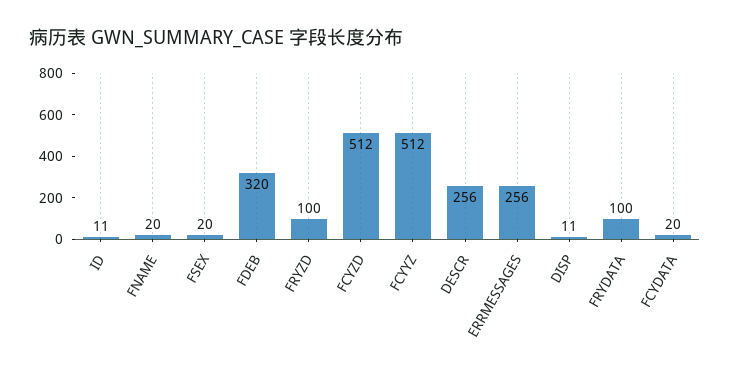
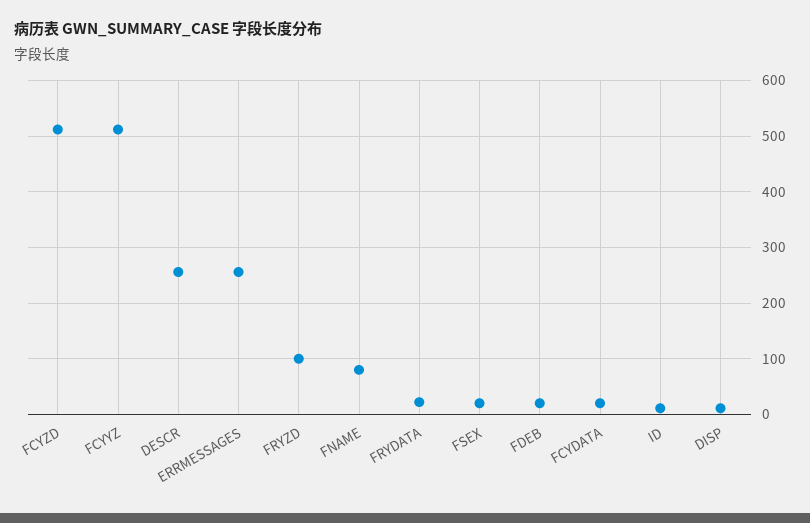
  {
    "ID": 11,
-   "FNAME": 20,
+   "FNAME": 80,
    "FSEX": 20,
-   "FDEB": 320,
+   "FDEB": 20,
    "FRYZD": 100,
    "FCYZD": 512,
    "FCYYZ": 512,
    "DESCR": 256,
    "ERRMESSAGES": 256,
    "DISP": 11,
-   "FRYDATA": 100,
+   "FRYDATA": 20,
    "FCYDATA": 20
  }

